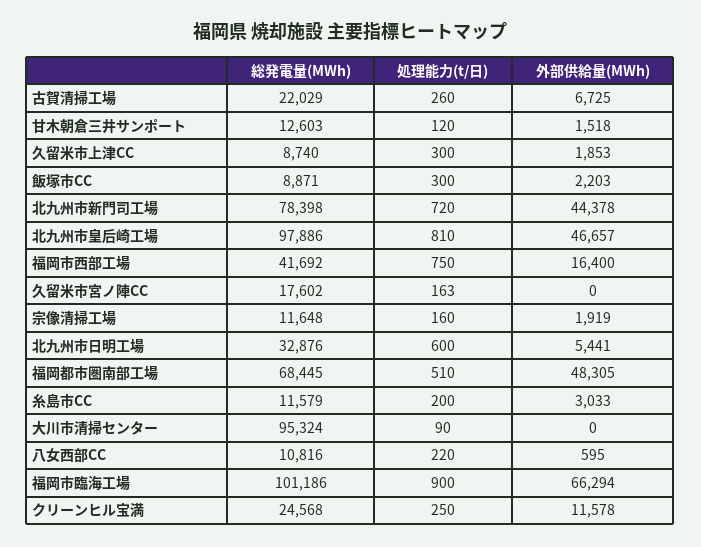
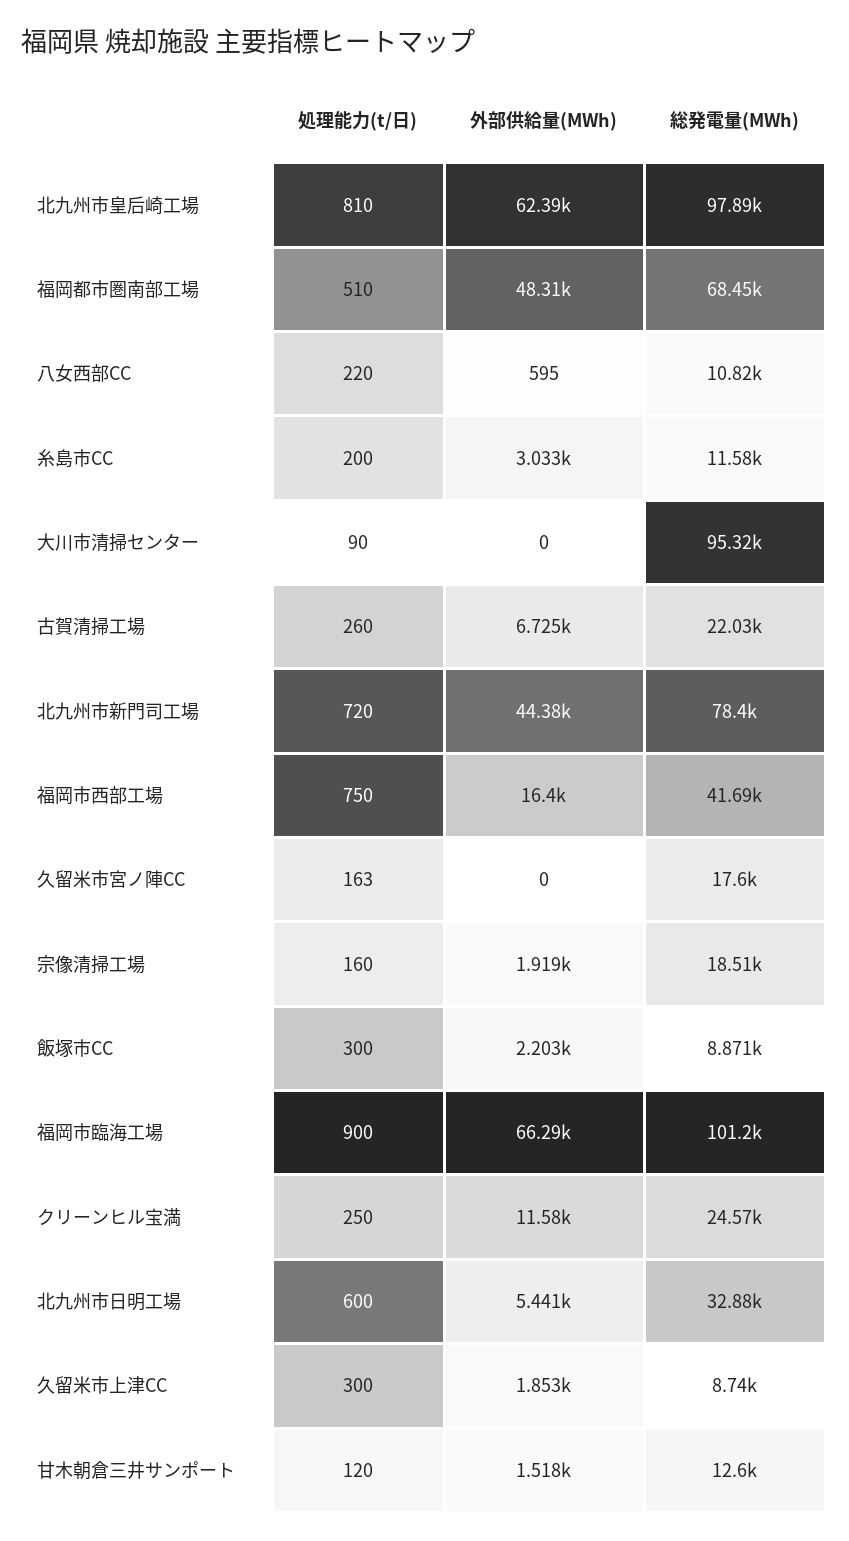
  {
    "総発電量(MWh)": {
      "古賀清掃工場": 22029,
      "甘木朝倉三井サンポート": 12603,
      "久留米市上津CC": 8740,
      "飯塚市CC": 8871,
      "北九州市新門司工場": 78398,
      "北九州市皇后崎工場": 97886,
      "福岡市西部工場": 41692,
      "久留米市宮ノ陣CC": 17602,
-     "宗像清掃工場": 11648,
+     "宗像清掃工場": 18510,
      "北九州市日明工場": 32876,
      "福岡都市圏南部工場": 68445,
      "糸島市CC": 11579,
      "大川市清掃センター": 95324,
      "八女西部CC": 10816,
      "福岡市臨海工場": 101186,
      "クリーンヒル宝満": 24568
    },
    "処理能力(t/日)": {
      "古賀清掃工場": 260,
      "甘木朝倉三井サンポート": 120,
      "久留米市上津CC": 300,
      "飯塚市CC": 300,
      "北九州市新門司工場": 720,
      "北九州市皇后崎工場": 810,
      "福岡市西部工場": 750,
      "久留米市宮ノ陣CC": 163,
      "宗像清掃工場": 160,
      "北九州市日明工場": 600,
      "福岡都市圏南部工場": 510,
      "糸島市CC": 200,
      "大川市清掃センター": 90,
      "八女西部CC": 220,
      "福岡市臨海工場": 900,
      "クリーンヒル宝満": 250
    },
    "外部供給量(MWh)": {
      "古賀清掃工場": 6725,
      "甘木朝倉三井サンポート": 1518,
      "久留米市上津CC": 1853,
      "飯塚市CC": 2203,
      "北九州市新門司工場": 44378,
-     "北九州市皇后崎工場": 46657,
+     "北九州市皇后崎工場": 62390,
      "福岡市西部工場": 16400,
      "久留米市宮ノ陣CC": 0,
      "宗像清掃工場": 1919,
      "北九州市日明工場": 5441,
      "福岡都市圏南部工場": 48305,
      "糸島市CC": 3033,
      "大川市清掃センター": 0,
      "八女西部CC": 595,
      "福岡市臨海工場": 66294,
      "クリーンヒル宝満": 11578
    }
  }

